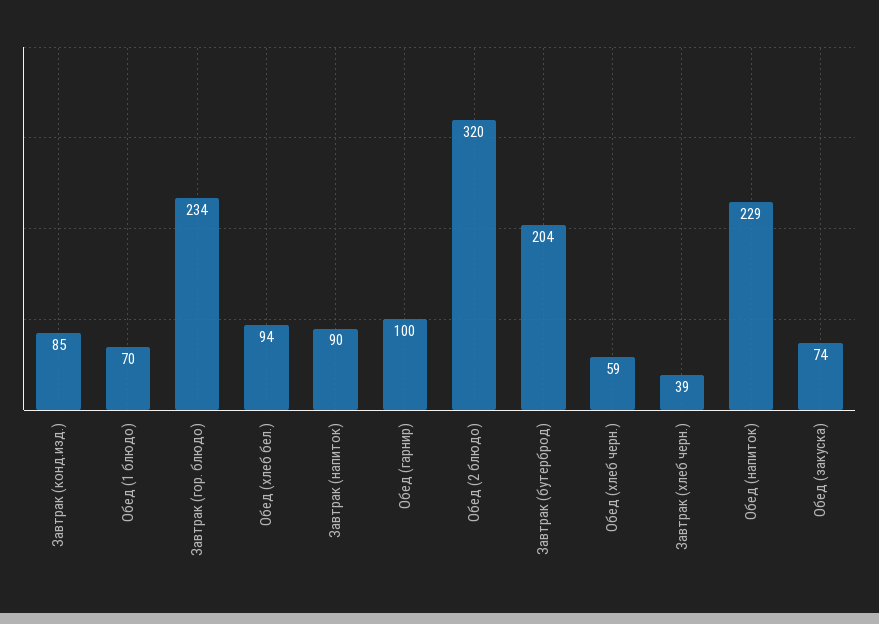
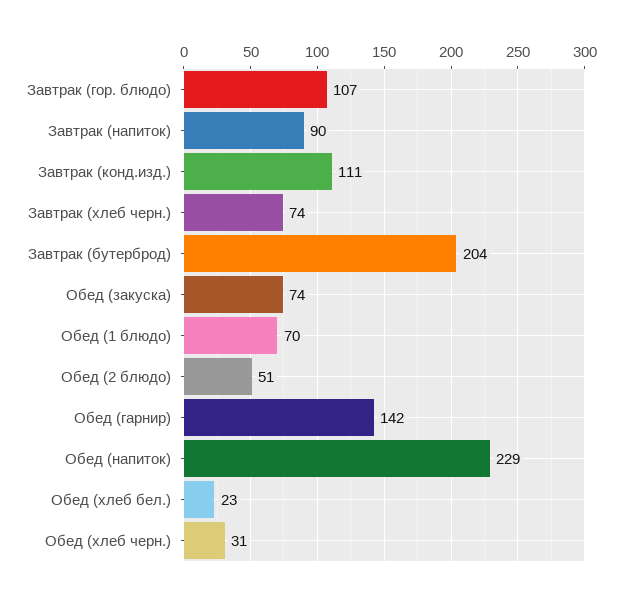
  {
-   "Завтрак (конд.изд.)": 85,
+   "Завтрак (конд.изд.)": 111,
    "Обед (1 блюдо)": 70,
-   "Завтрак (гор. блюдо)": 234,
+   "Завтрак (гор. блюдо)": 107,
-   "Обед (хлеб бел.)": 94,
+   "Обед (хлеб бел.)": 23,
    "Завтрак (напиток)": 90,
-   "Обед (гарнир)": 100,
+   "Обед (гарнир)": 142,
-   "Обед (2 блюдо)": 320,
+   "Обед (2 блюдо)": 51,
    "Завтрак (бутерброд)": 204,
-   "Обед (хлеб черн.)": 59,
+   "Обед (хлеб черн.)": 31,
-   "Завтрак (хлеб черн.)": 39,
+   "Завтрак (хлеб черн.)": 74,
    "Обед (напиток)": 229,
    "Обед (закуска)": 74
  }

